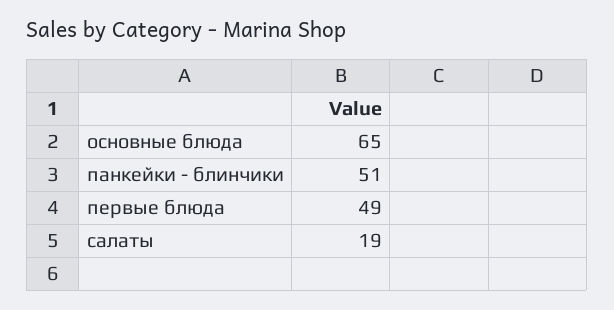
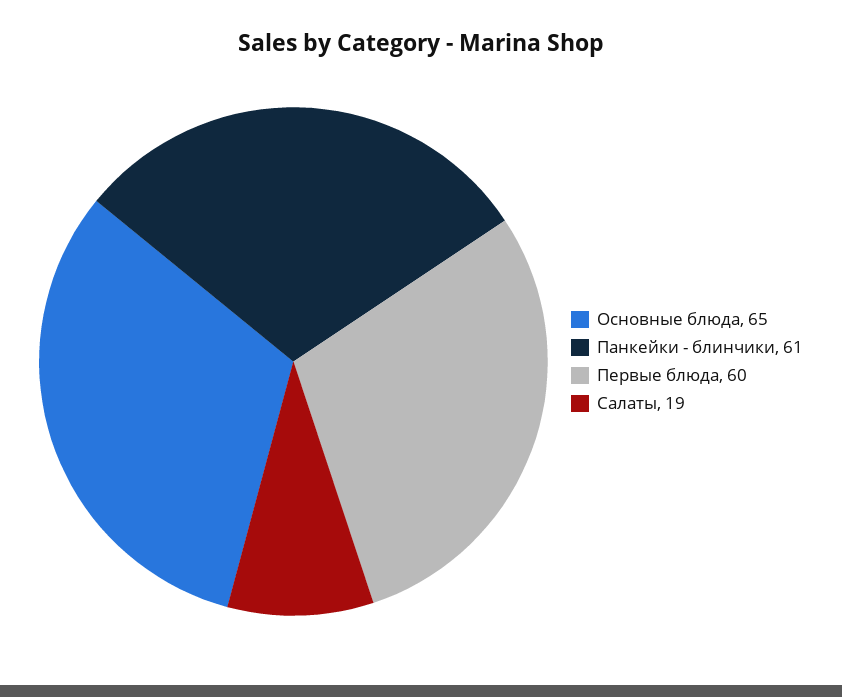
  {
    "основные блюда": 65,
-   "панкейки - блинчики": 51,
+   "панкейки - блинчики": 61,
-   "первые блюда": 49,
+   "первые блюда": 60,
    "салаты": 19
  }

